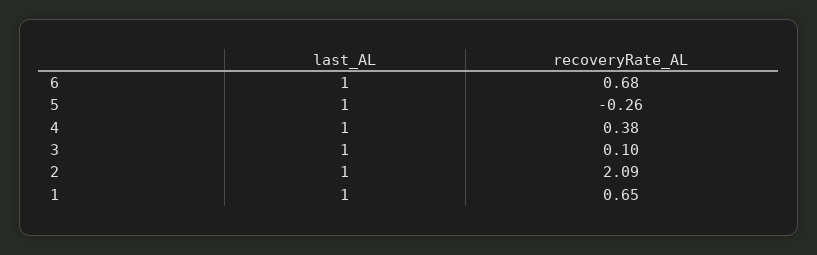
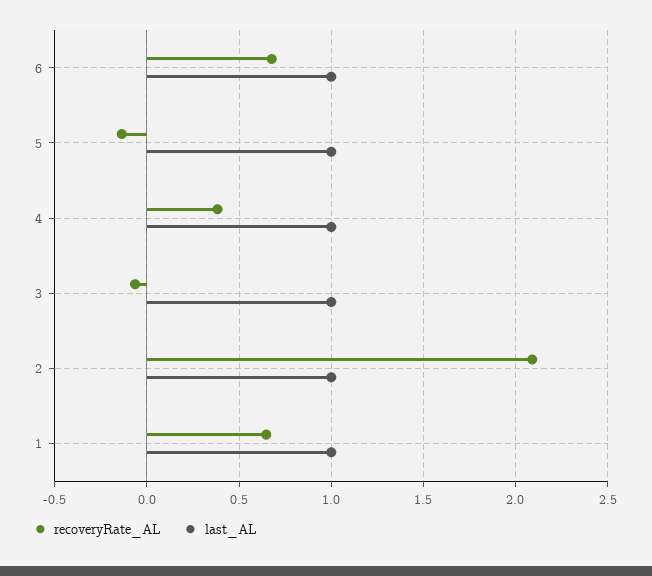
  {
    "last_AL": {
      "6": 1,
      "5": 1,
      "4": 1,
      "3": 1,
      "2": 1,
      "1": 1
    },
    "recoveryRate_AL": {
      "6": 0.68,
-     "5": -0.26,
+     "5": -0.15,
      "4": 0.38,
-     "3": 0.1,
+     "3": -0.05,
      "2": 2.09,
      "1": 0.65
    }
  }

